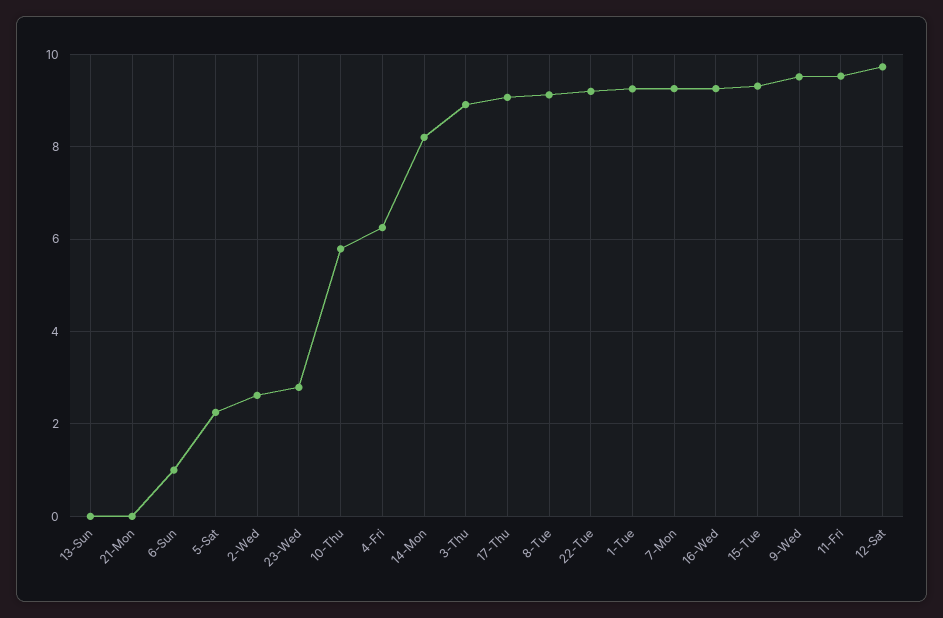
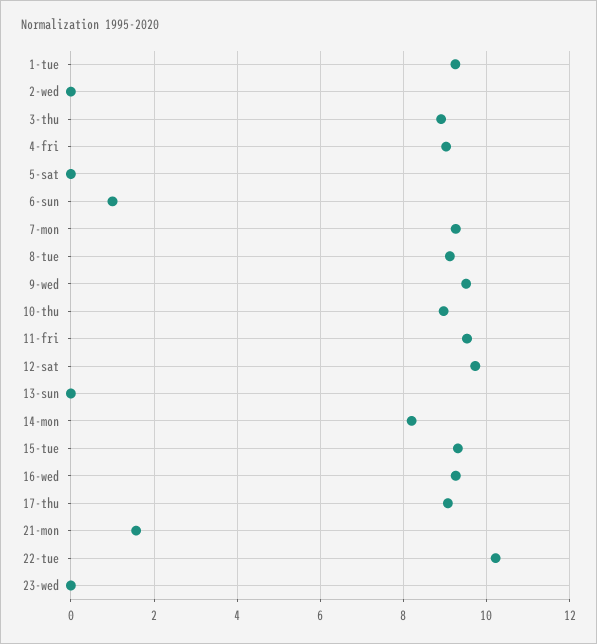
  {
    "13-Sun": 0,
-   "21-Mon": 0,
+   "21-Mon": 1.6,
    "6-Sun": 1,
-   "5-Sat": 2.2,
+   "5-Sat": 0,
-   "2-Wed": 2.6,
+   "2-Wed": 0,
-   "23-Wed": 2.8,
+   "23-Wed": 0,
-   "10-Thu": 5.8,
+   "10-Thu": 9,
-   "4-Fri": 6.2,
+   "4-Fri": 9,
    "14-Mon": 8.2,
    "3-Thu": 9,
    "17-Thu": 9,
    "8-Tue": 9.2,
-   "22-Tue": 9.2,
+   "22-Tue": 10.2,
    "1-Tue": 9.2,
    "7-Mon": 9.2,
    "16-Wed": 9.2,
    "15-Tue": 9.4,
    "9-Wed": 9.6,
    "11-Fri": 9.6,
    "12-Sat": 9.8
  }

